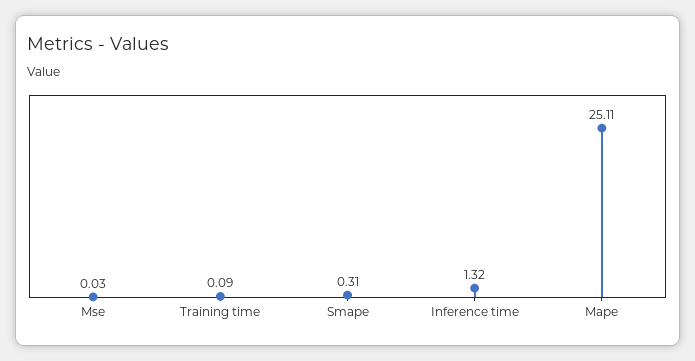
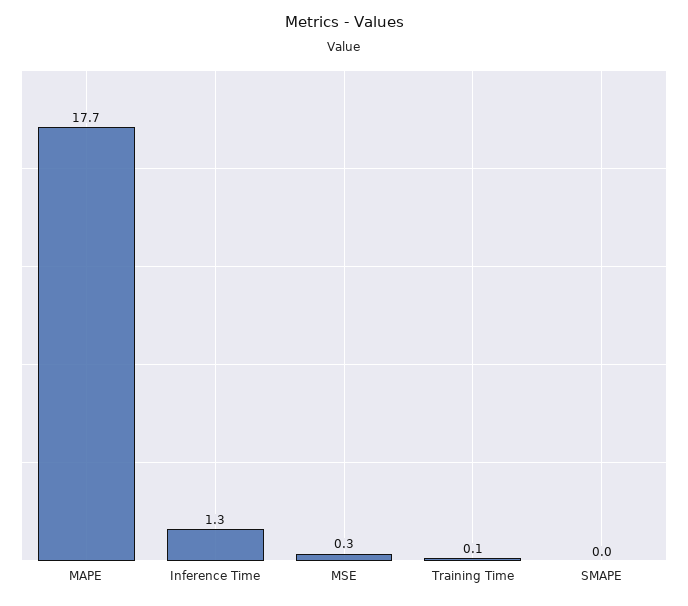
  {
-   "Mse": 0.03,
+   "Mse": 0.3,
    "Training time": 0.09,
-   "Smape": 0.31,
+   "Smape": 0,
    "Inference time": 1.32,
-   "Mape": 25.11
+   "Mape": 17.7
  }

